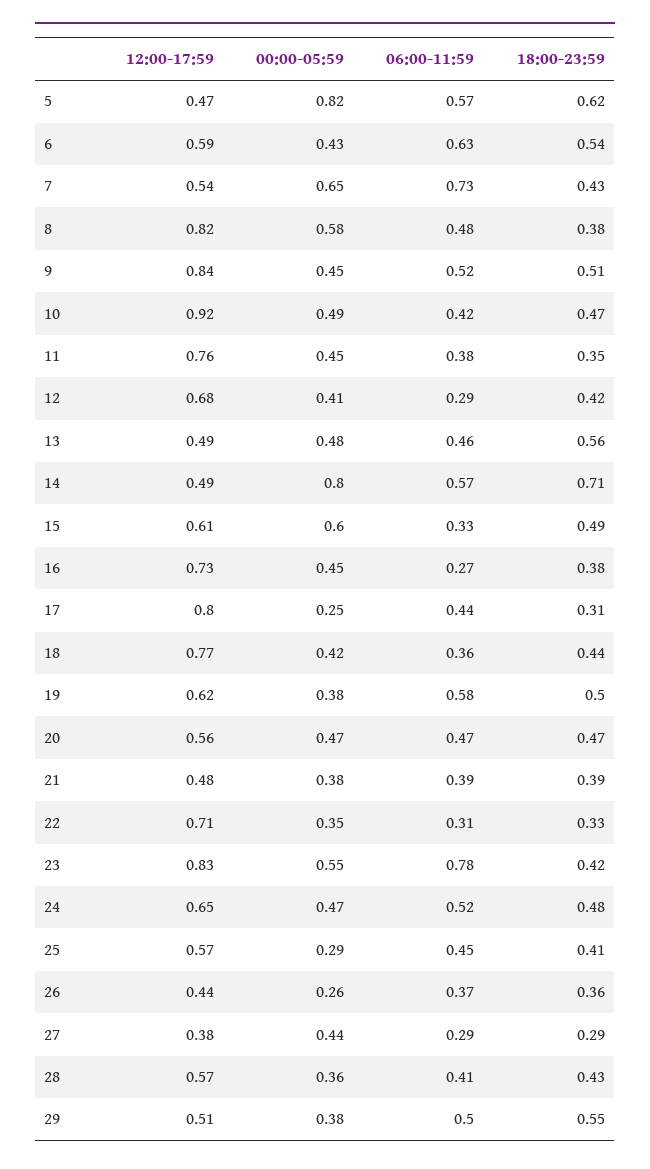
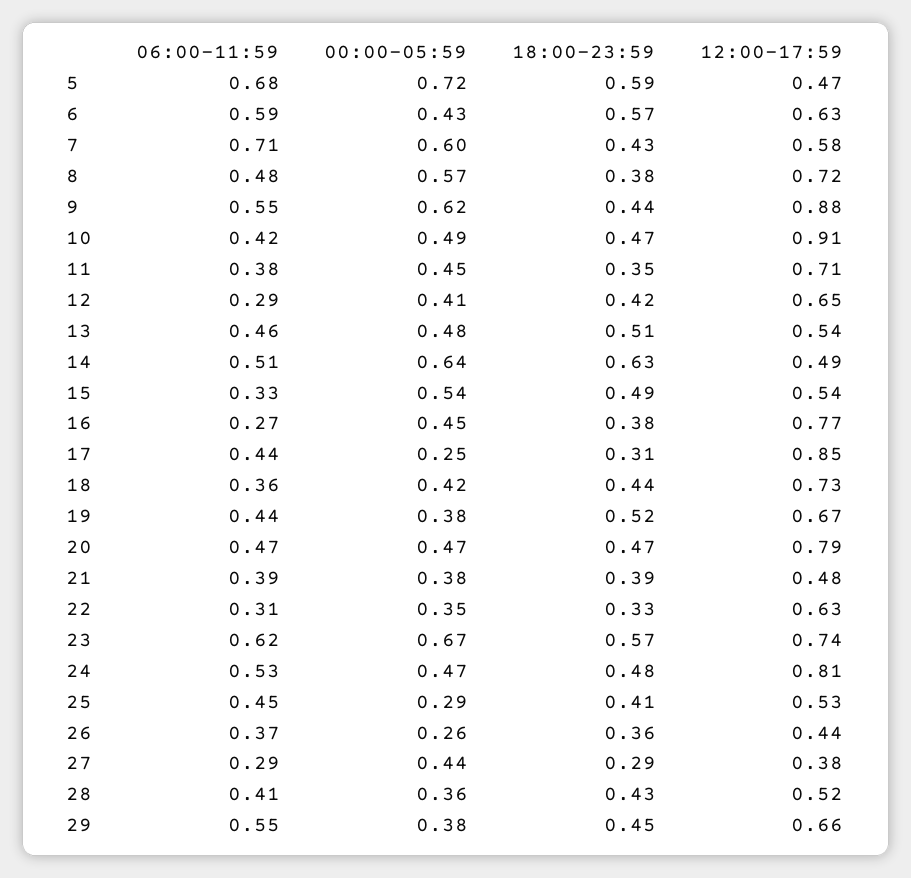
  {
    "12:00-17:59": {
      "5": 0.47,
-     "6": 0.59,
+     "6": 0.63,
-     "7": 0.54,
+     "7": 0.58,
-     "8": 0.82,
+     "8": 0.72,
-     "9": 0.84,
+     "9": 0.88,
-     "10": 0.92,
+     "10": 0.91,
-     "11": 0.76,
+     "11": 0.71,
-     "12": 0.68,
+     "12": 0.65,
-     "13": 0.49,
+     "13": 0.54,
      "14": 0.49,
-     "15": 0.61,
+     "15": 0.54,
-     "16": 0.73,
+     "16": 0.77,
-     "17": 0.8,
+     "17": 0.85,
-     "18": 0.77,
+     "18": 0.73,
-     "19": 0.62,
+     "19": 0.67,
-     "20": 0.56,
+     "20": 0.79,
      "21": 0.48,
-     "22": 0.71,
+     "22": 0.63,
-     "23": 0.83,
+     "23": 0.74,
-     "24": 0.65,
+     "24": 0.81,
-     "25": 0.57,
+     "25": 0.53,
      "26": 0.44,
      "27": 0.38,
-     "28": 0.57,
+     "28": 0.52,
-     "29": 0.51
+     "29": 0.66
    },
    "00:00-05:59": {
-     "5": 0.82,
+     "5": 0.72,
      "6": 0.43,
-     "7": 0.65,
+     "7": 0.6,
-     "8": 0.58,
+     "8": 0.57,
-     "9": 0.45,
+     "9": 0.62,
      "10": 0.49,
      "11": 0.45,
      "12": 0.41,
      "13": 0.48,
-     "14": 0.8,
+     "14": 0.64,
-     "15": 0.6,
+     "15": 0.54,
      "16": 0.45,
      "17": 0.25,
      "18": 0.42,
      "19": 0.38,
      "20": 0.47,
      "21": 0.38,
      "22": 0.35,
-     "23": 0.55,
+     "23": 0.67,
      "24": 0.47,
      "25": 0.29,
      "26": 0.26,
      "27": 0.44,
      "28": 0.36,
      "29": 0.38
    },
    "06:00-11:59": {
-     "5": 0.57,
+     "5": 0.68,
-     "6": 0.63,
+     "6": 0.59,
-     "7": 0.73,
+     "7": 0.71,
      "8": 0.48,
-     "9": 0.52,
+     "9": 0.55,
      "10": 0.42,
      "11": 0.38,
      "12": 0.29,
      "13": 0.46,
-     "14": 0.57,
+     "14": 0.51,
      "15": 0.33,
      "16": 0.27,
      "17": 0.44,
      "18": 0.36,
-     "19": 0.58,
+     "19": 0.44,
      "20": 0.47,
      "21": 0.39,
      "22": 0.31,
-     "23": 0.78,
+     "23": 0.62,
-     "24": 0.52,
+     "24": 0.53,
      "25": 0.45,
      "26": 0.37,
      "27": 0.29,
      "28": 0.41,
-     "29": 0.5
+     "29": 0.55
    },
    "18:00-23:59": {
-     "5": 0.62,
+     "5": 0.59,
-     "6": 0.54,
+     "6": 0.57,
      "7": 0.43,
      "8": 0.38,
-     "9": 0.51,
+     "9": 0.44,
      "10": 0.47,
      "11": 0.35,
      "12": 0.42,
-     "13": 0.56,
+     "13": 0.51,
-     "14": 0.71,
+     "14": 0.63,
      "15": 0.49,
      "16": 0.38,
      "17": 0.31,
      "18": 0.44,
-     "19": 0.5,
+     "19": 0.52,
      "20": 0.47,
      "21": 0.39,
      "22": 0.33,
-     "23": 0.42,
+     "23": 0.57,
      "24": 0.48,
      "25": 0.41,
      "26": 0.36,
      "27": 0.29,
      "28": 0.43,
-     "29": 0.55
+     "29": 0.45
    }
  }

